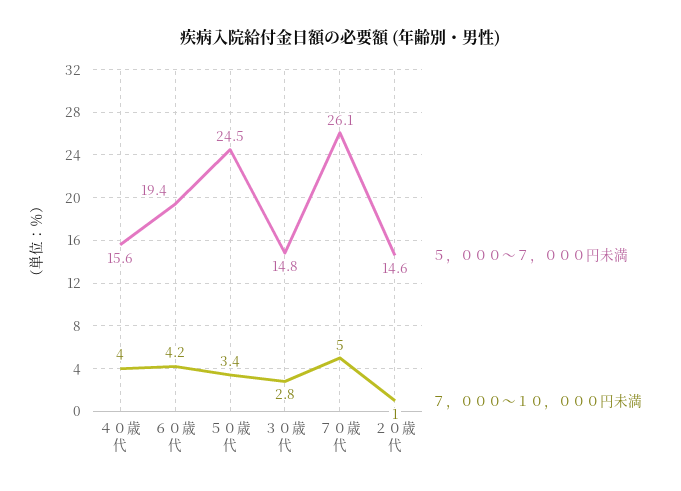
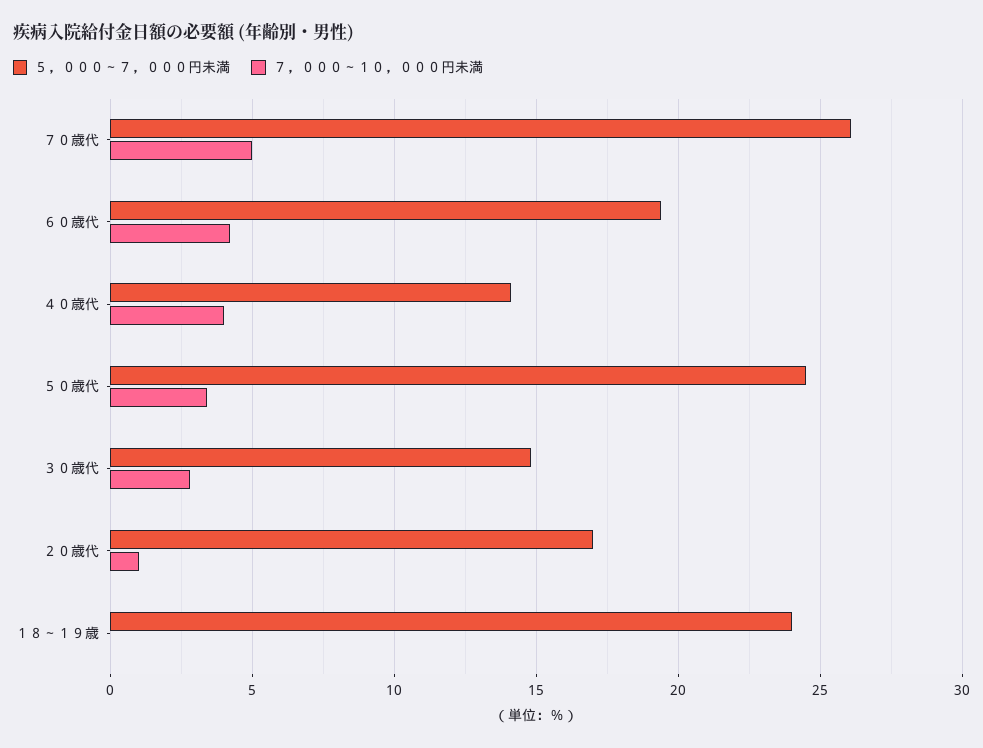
  {
    "５，０００～７，０００円未満": {
-     "４０歳代": 15.6,
+     "４０歳代": 14,
      "６０歳代": 19.4,
      "５０歳代": 24.5,
      "３０歳代": 14.8,
      "７０歳代": 26.1,
-     "２０歳代": 14.6
+     "２０歳代": 17,
+     "１８～１９歳": 24
    },
    "７，０００～１０，０００円未満": {
      "４０歳代": 4,
      "６０歳代": 4.2,
      "５０歳代": 3.4,
      "３０歳代": 2.8,
      "７０歳代": 5,
-     "２０歳代": 1
+     "２０歳代": 1,
+     "１８～１９歳": 0
    }
  }

